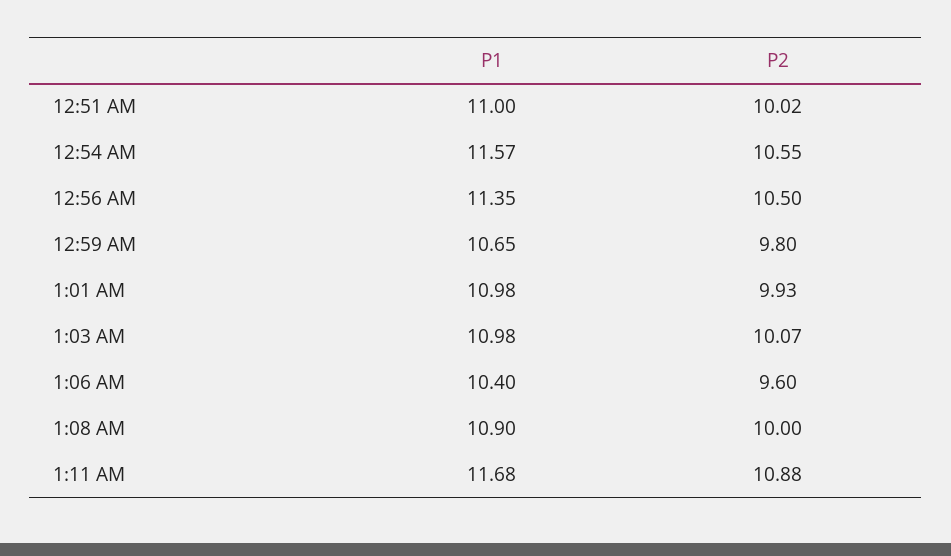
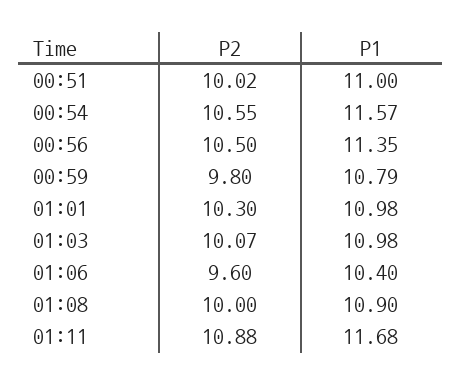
  {
    "P1": {
      "12:51 AM": 11,
      "12:54 AM": 11.57,
      "12:56 AM": 11.35,
-     "12:59 AM": 10.65,
+     "12:59 AM": 10.79,
      "1:01 AM": 10.98,
      "1:03 AM": 10.98,
      "1:06 AM": 10.4,
      "1:08 AM": 10.9,
      "1:11 AM": 11.68
    },
    "P2": {
      "12:51 AM": 10.02,
      "12:54 AM": 10.55,
      "12:56 AM": 10.5,
      "12:59 AM": 9.8,
-     "1:01 AM": 9.93,
+     "1:01 AM": 10.3,
      "1:03 AM": 10.07,
      "1:06 AM": 9.6,
      "1:08 AM": 10,
      "1:11 AM": 10.88
    }
  }

